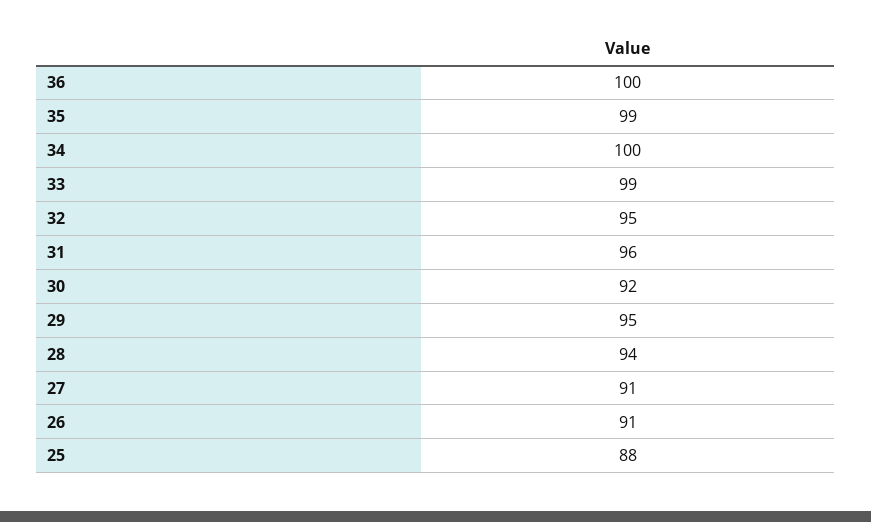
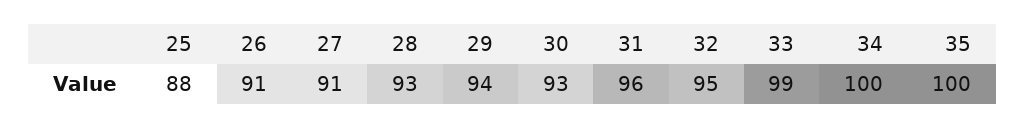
  {
-   "36": 100,
-   "35": 99,
+   "35": 100,
    "34": 100,
    "33": 99,
    "32": 95,
    "31": 96,
-   "30": 92,
+   "30": 93,
-   "29": 95,
+   "29": 94,
-   "28": 94,
+   "28": 93,
    "27": 91,
    "26": 91,
    "25": 88
  }

